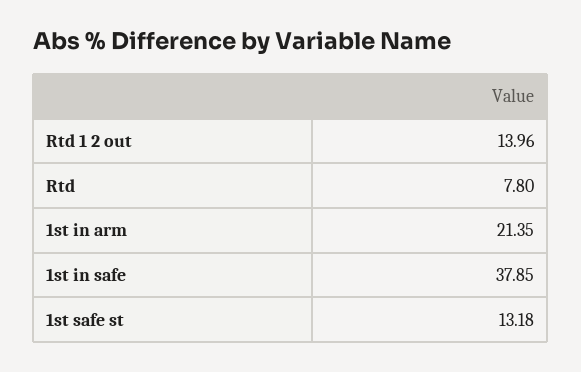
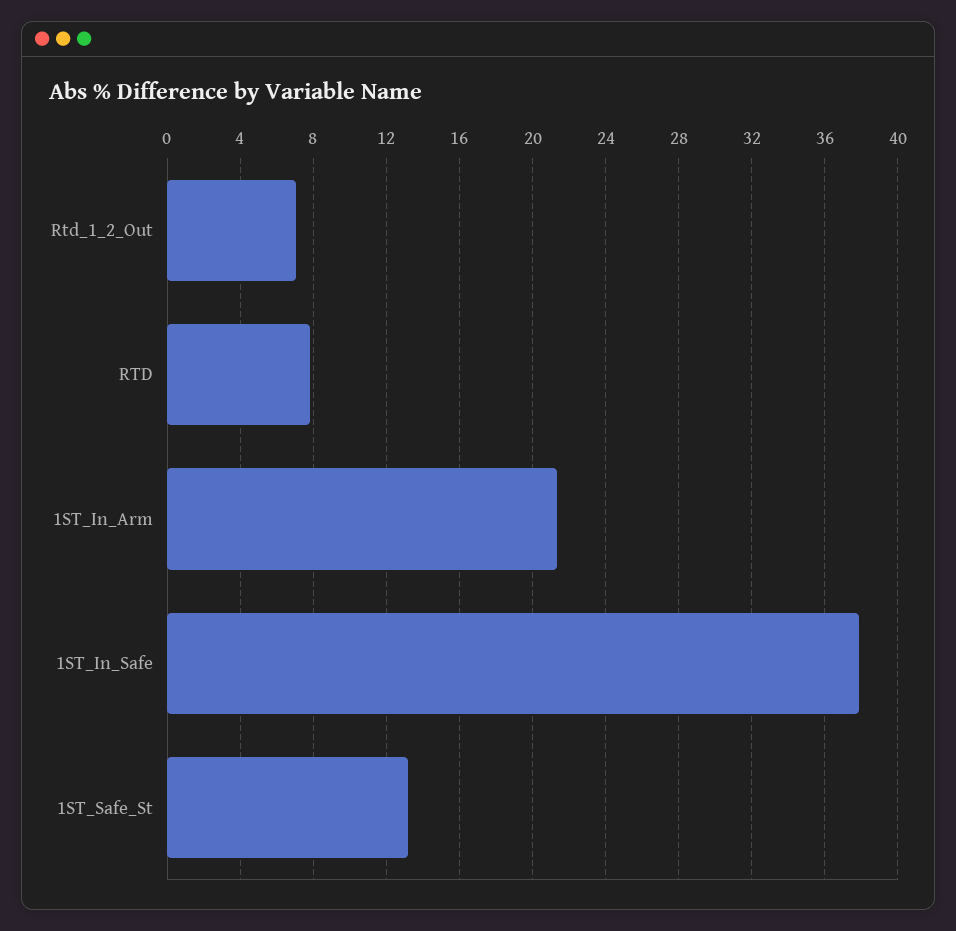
  {
-   "Rtd 1 2 out": 13.96,
+   "Rtd 1 2 out": 7,
    "Rtd": 7.8,
    "1st in arm": 21.35,
    "1st in safe": 37.85,
    "1st safe st": 13.18
  }

